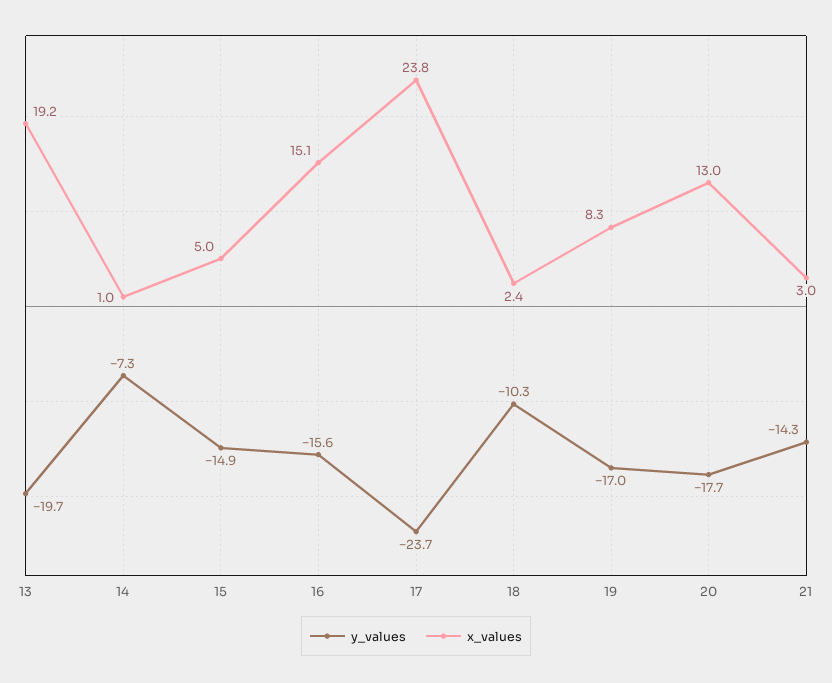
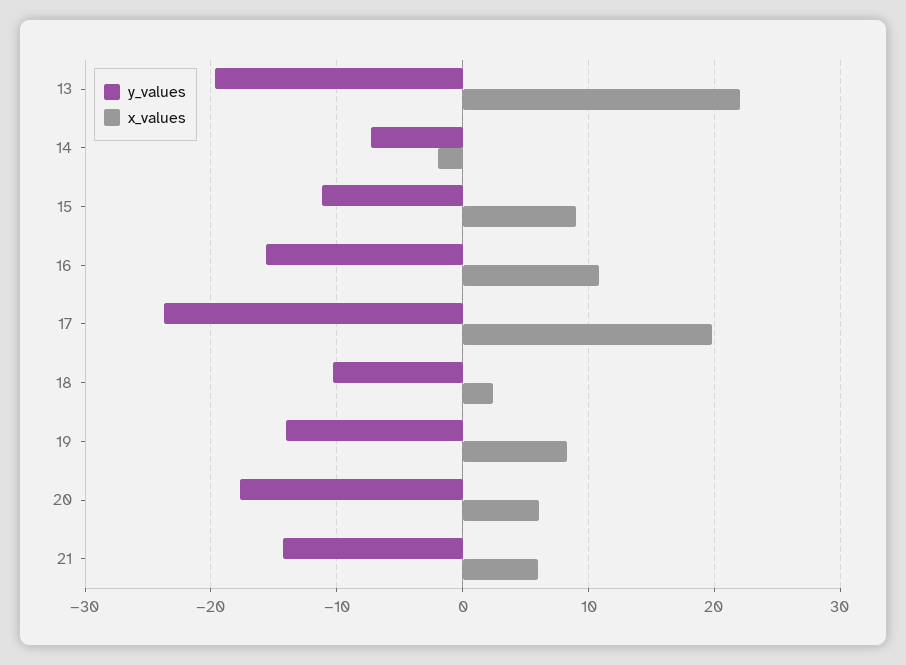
  {
    "y_values": {
      "13": -19.7,
      "14": -7.3,
-     "15": -14.9,
+     "15": -11,
      "16": -15.6,
      "17": -23.7,
      "18": -10.3,
-     "19": -17,
+     "19": -14,
      "20": -17.7,
      "21": -14.3
    },
    "x_values": {
-     "13": 19.2,
+     "13": 22,
-     "14": 1,
+     "14": -2,
-     "15": 5,
+     "15": 9,
-     "16": 15.1,
+     "16": 11,
-     "17": 23.8,
+     "17": 20,
      "18": 2.4,
      "19": 8.3,
-     "20": 13,
+     "20": 6,
-     "21": 3
+     "21": 6
    }
  }

